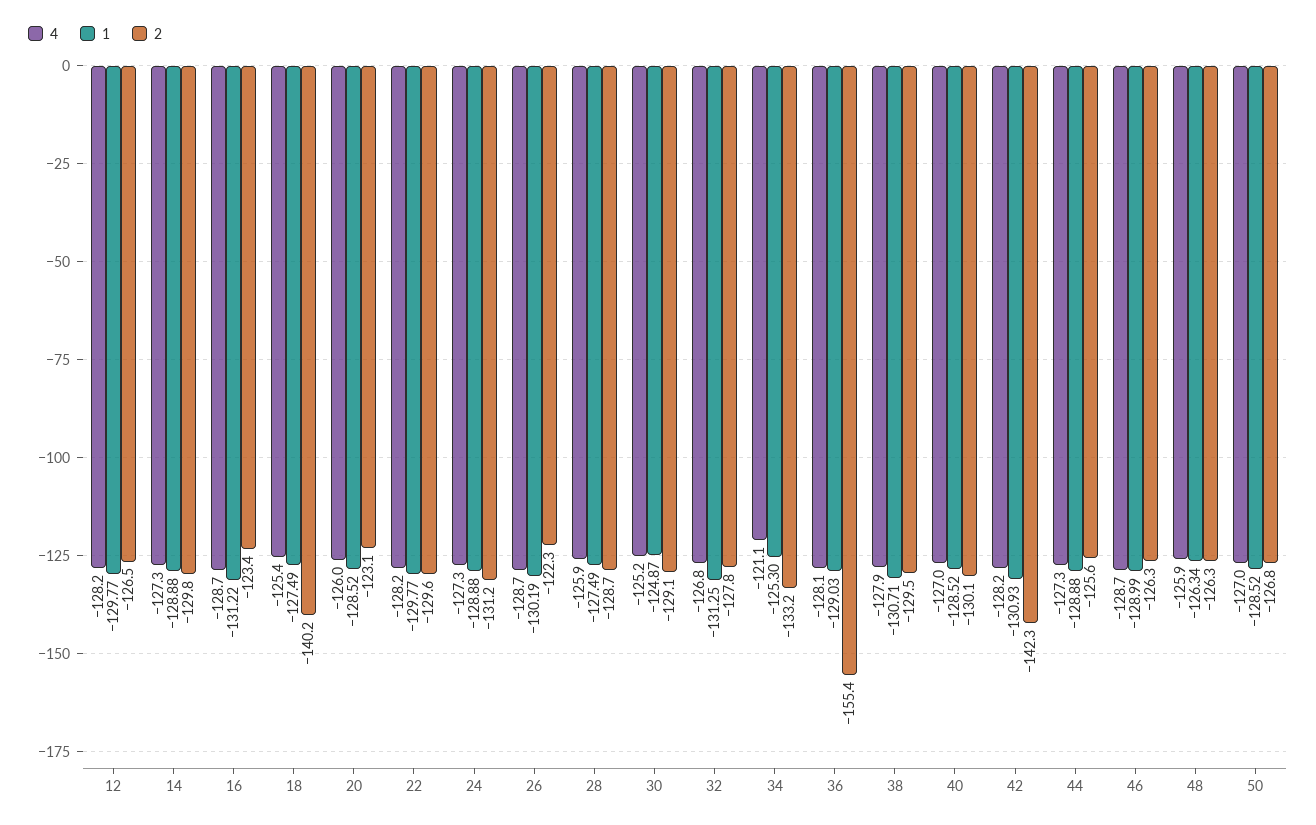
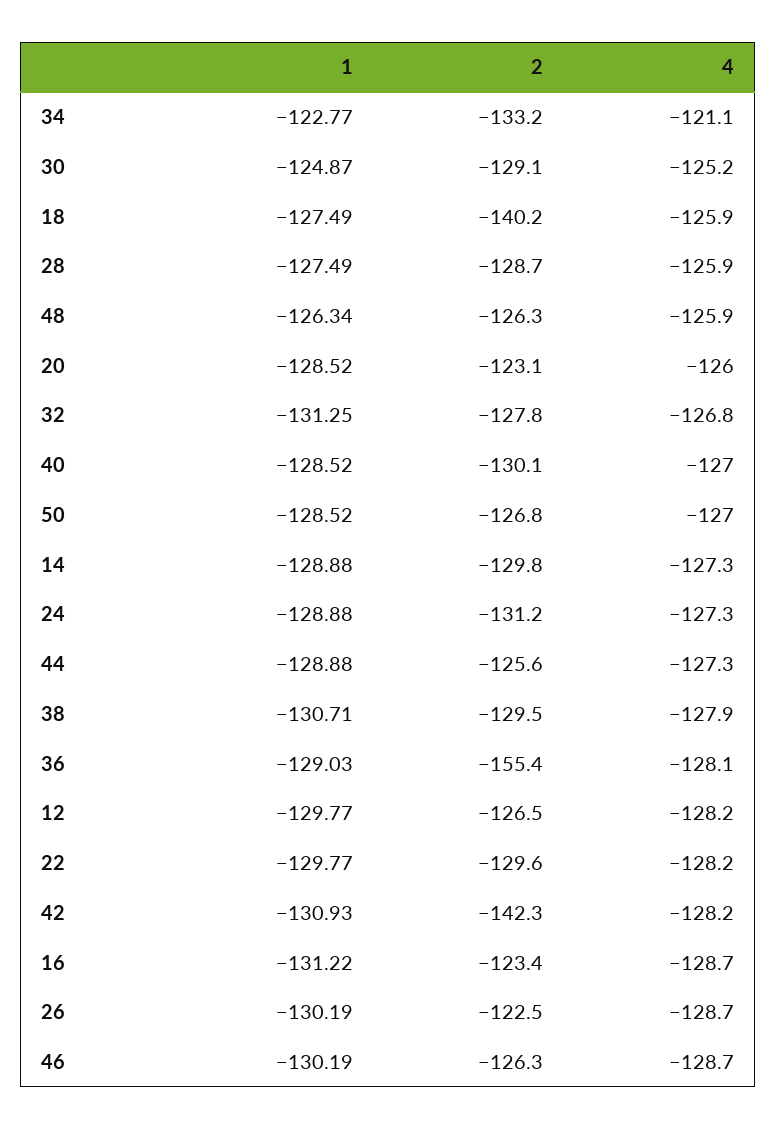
  {
    "4": {
      "12": -128.2,
      "14": -127.3,
      "16": -128.7,
-     "18": -125.4,
+     "18": -125.9,
      "20": -126,
      "22": -128.2,
      "24": -127.3,
      "26": -128.7,
      "28": -125.9,
      "30": -125.2,
      "32": -126.8,
      "34": -121.1,
      "36": -128.1,
      "38": -127.9,
      "40": -127,
      "42": -128.2,
      "44": -127.3,
      "46": -128.7,
      "48": -125.9,
      "50": -127
    },
    "1": {
      "12": -129.77,
      "14": -128.88,
      "16": -131.22,
      "18": -127.49,
      "20": -128.52,
      "22": -129.77,
      "24": -128.88,
      "26": -130.19,
      "28": -127.49,
      "30": -124.87,
      "32": -131.25,
-     "34": -125.3,
+     "34": -122.77,
      "36": -129.03,
      "38": -130.71,
      "40": -128.52,
      "42": -130.93,
      "44": -128.88,
-     "46": -128.99,
+     "46": -130.19,
      "48": -126.34,
      "50": -128.52
    },
    "2": {
      "12": -126.5,
      "14": -129.8,
      "16": -123.4,
      "18": -140.2,
      "20": -123.1,
      "22": -129.6,
      "24": -131.2,
-     "26": -122.3,
+     "26": -122.5,
      "28": -128.7,
      "30": -129.1,
      "32": -127.8,
      "34": -133.2,
      "36": -155.4,
      "38": -129.5,
      "40": -130.1,
      "42": -142.3,
      "44": -125.6,
      "46": -126.3,
      "48": -126.3,
      "50": -126.8
    }
  }

